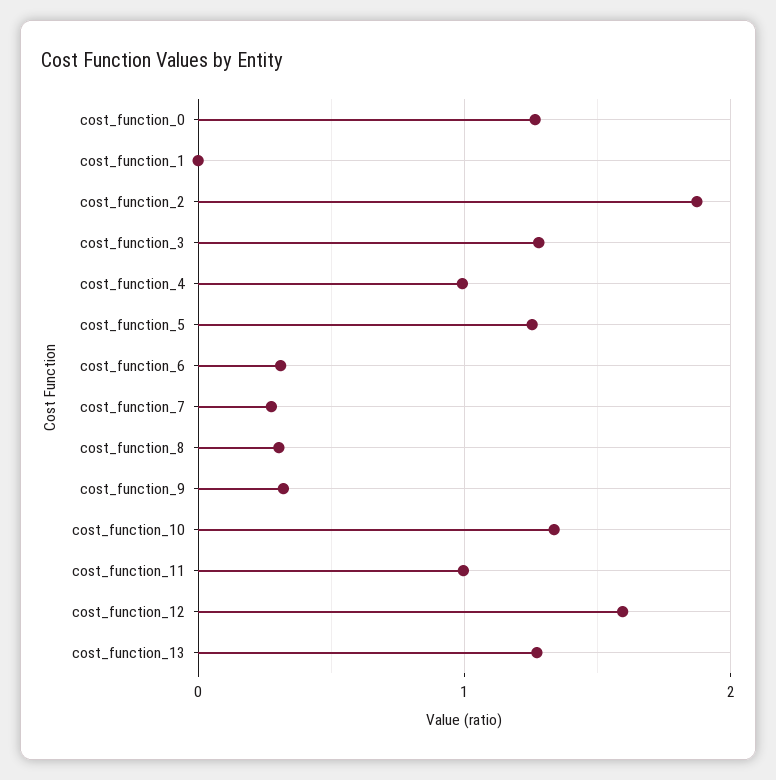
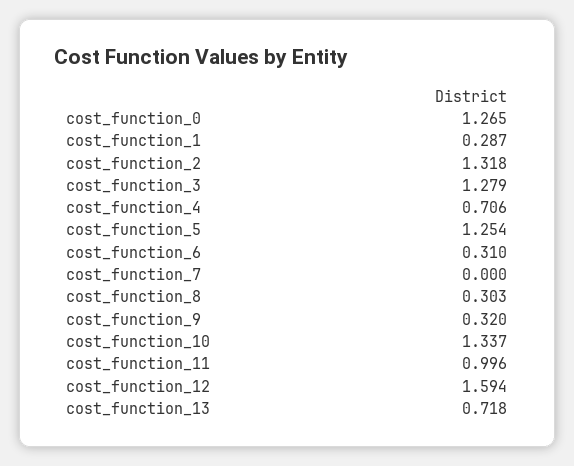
  {
    "cost_function_0": 1.265,
-   "cost_function_1": 0,
+   "cost_function_1": 0.287,
-   "cost_function_2": 1.9,
+   "cost_function_2": 1.318,
    "cost_function_3": 1.279,
-   "cost_function_4": 1,
+   "cost_function_4": 0.706,
    "cost_function_5": 1.254,
    "cost_function_6": 0.31,
-   "cost_function_7": 0.3,
+   "cost_function_7": 0,
    "cost_function_8": 0.303,
    "cost_function_9": 0.32,
    "cost_function_10": 1.337,
    "cost_function_11": 0.996,
    "cost_function_12": 1.594,
-   "cost_function_13": 1.3
+   "cost_function_13": 0.718
  }

